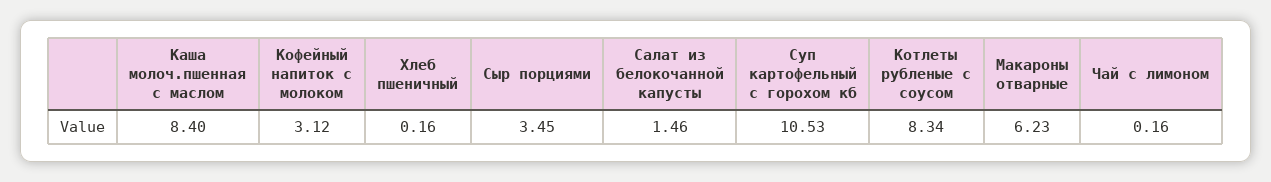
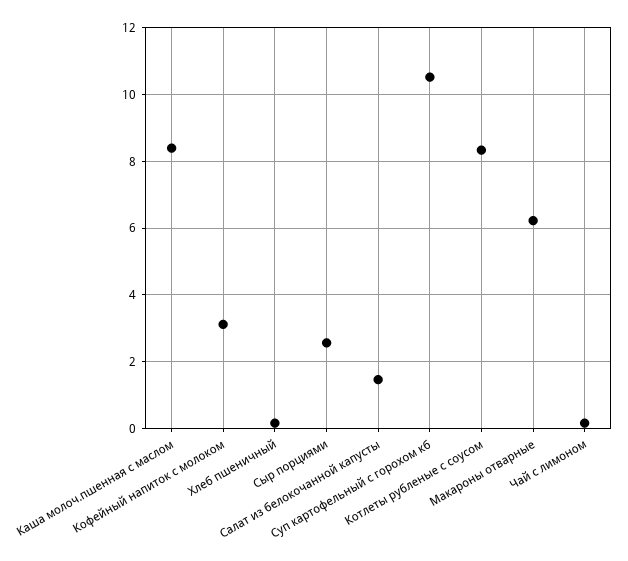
  {
    "Каша молоч.пшенная с маслом": 8.4,
    "Кофейный напиток с молоком": 3.12,
    "Хлеб пшеничный": 0.16,
-   "Сыр порциями": 3.45,
+   "Сыр порциями": 2.6,
    "Салат из белокочанной капусты": 1.46,
    "Суп картофельный с горохом кб": 10.53,
    "Котлеты рубленые с соусом": 8.34,
    "Макароны отварные": 6.23,
    "Чай с лимоном": 0.16
  }

